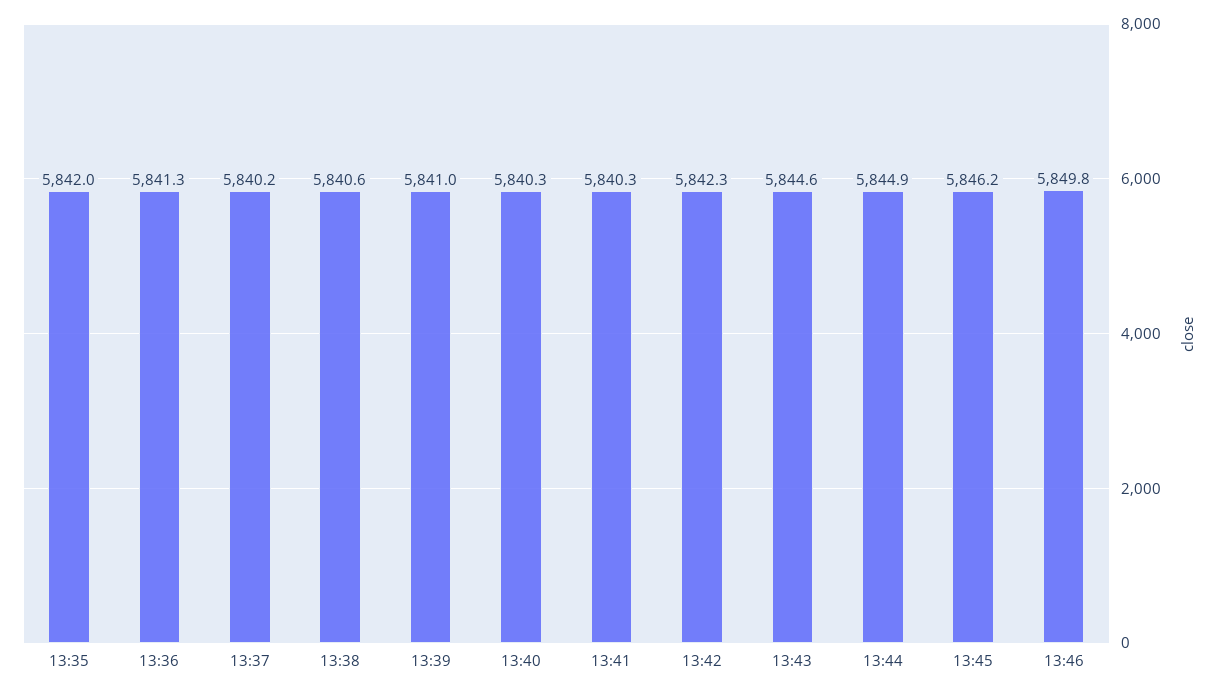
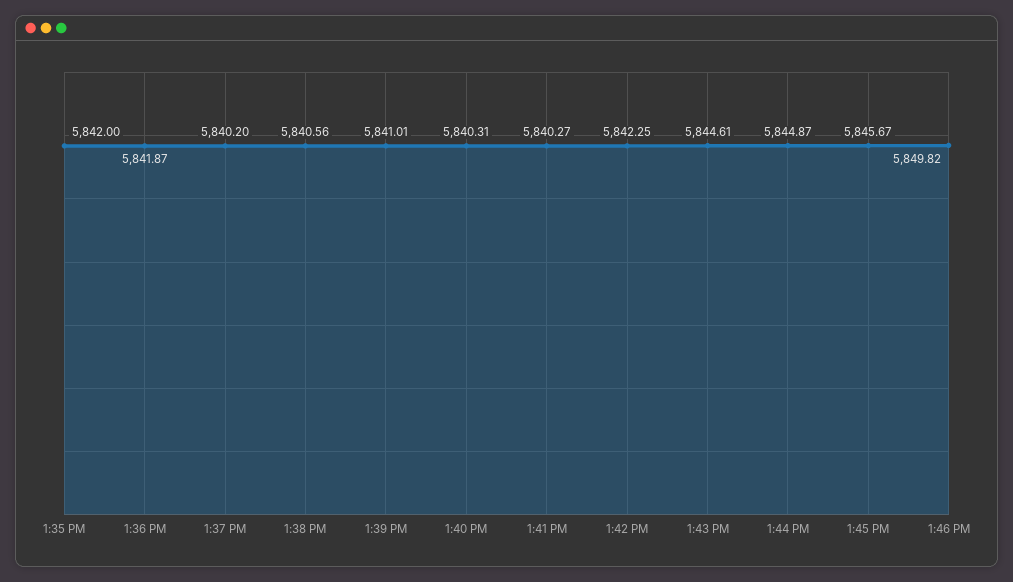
  {
    "13:35": 5842,
-   "13:36": 5841.3,
+   "13:36": 5841.87,
    "13:37": 5840.2,
    "13:38": 5840.56,
    "13:39": 5841.01,
    "13:40": 5840.31,
    "13:41": 5840.27,
    "13:42": 5842.25,
    "13:43": 5844.61,
    "13:44": 5844.87,
-   "13:45": 5846.2,
+   "13:45": 5845.67,
    "13:46": 5849.82
  }

